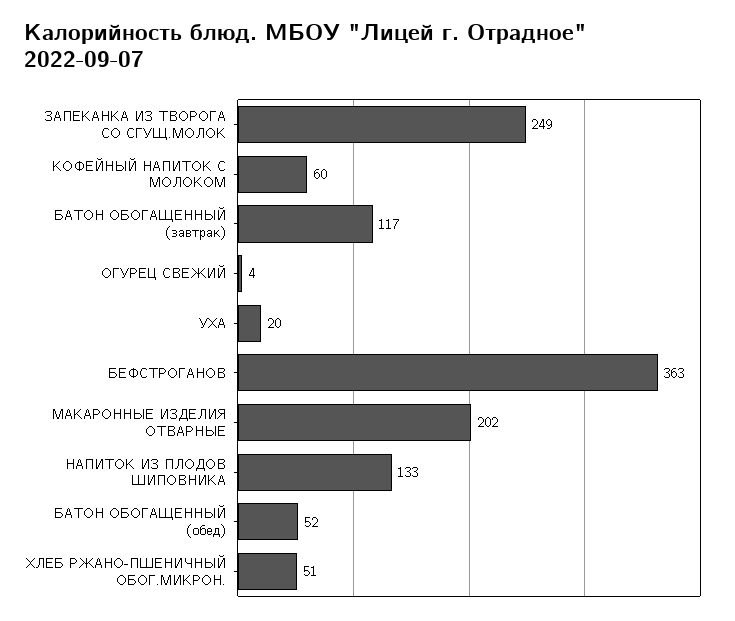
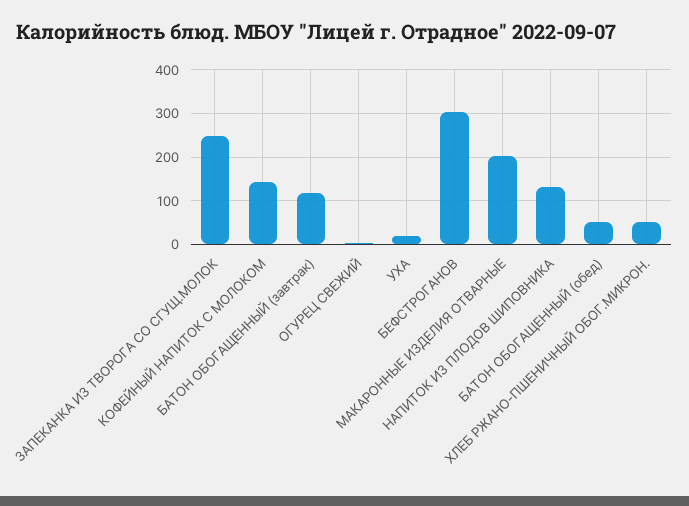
  {
    "ЗАПЕКАНКА ИЗ ТВОРОГА СО СГУЩ.МОЛОК": 249,
-   "КОФЕЙНЫЙ НАПИТОК С МОЛОКОМ": 60,
+   "КОФЕЙНЫЙ НАПИТОК С МОЛОКОМ": 140,
    "БАТОН ОБОГАЩЕННЫЙ (завтрак)": 117,
    "ОГУРЕЦ СВЕЖИЙ": 4,
    "УХА": 20,
-   "БЕФСТРОГАНОВ": 363,
+   "БЕФСТРОГАНОВ": 300,
    "МАКАРОННЫЕ ИЗДЕЛИЯ ОТВАРНЫЕ": 202,
    "НАПИТОК ИЗ ПЛОДОВ ШИПОВНИКА": 133,
    "БАТОН ОБОГАЩЕННЫЙ (обед)": 52,
    "ХЛЕБ РЖАНО-ПШЕНИЧНЫЙ ОБОГ.МИКРОН.": 51
  }

